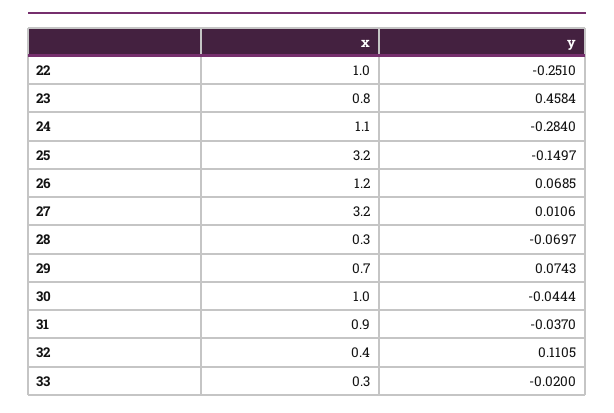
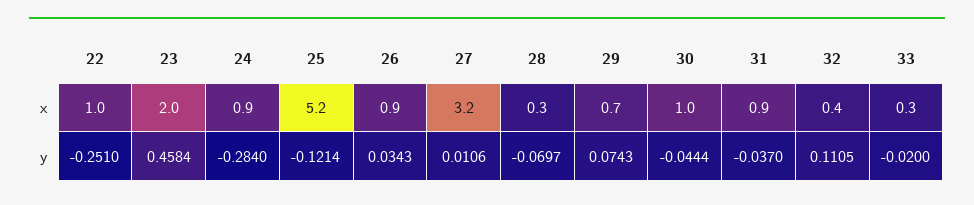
  {
    "x": {
      "22": 1,
-     "23": 0.8,
+     "23": 2,
-     "24": 1.1,
+     "24": 0.9,
-     "25": 3.2,
+     "25": 5.2,
-     "26": 1.2,
+     "26": 0.9,
      "27": 3.2,
      "28": 0.3,
      "29": 0.7,
      "30": 1,
      "31": 0.9,
      "32": 0.4,
      "33": 0.3
    },
    "y": {
      "22": -0.251,
      "23": 0.4584,
      "24": -0.284,
-     "25": -0.1497,
+     "25": -0.1214,
-     "26": 0.0685,
+     "26": 0.0343,
      "27": 0.0106,
      "28": -0.0697,
      "29": 0.0743,
      "30": -0.0444,
      "31": -0.037,
      "32": 0.1105,
      "33": -0.02
    }
  }

